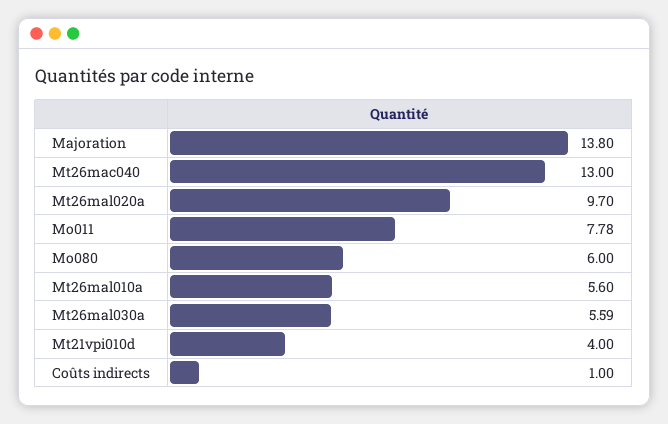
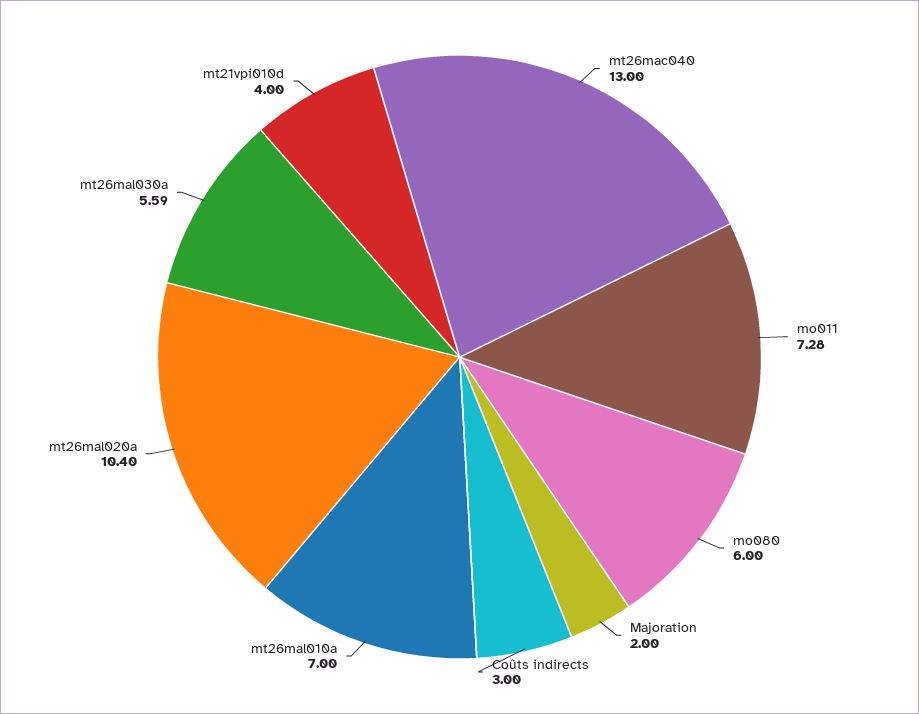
  {
-   "Majoration": 13.8,
+   "Majoration": 2,
    "Mt26mac040": 13,
-   "Mt26mal020a": 9.7,
+   "Mt26mal020a": 10.4,
-   "Mo011": 7.78,
+   "Mo011": 7.28,
    "Mo080": 6,
-   "Mt26mal010a": 5.6,
+   "Mt26mal010a": 7,
    "Mt26mal030a": 5.59,
    "Mt21vpi010d": 4,
-   "Coûts indirects": 1
+   "Coûts indirects": 3
  }

